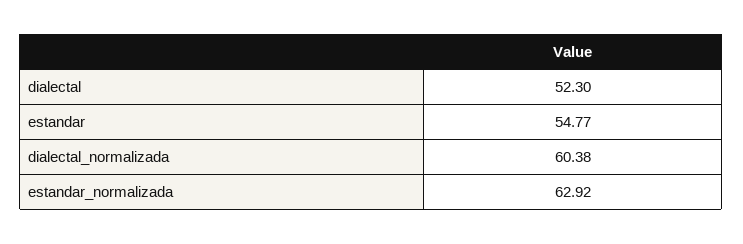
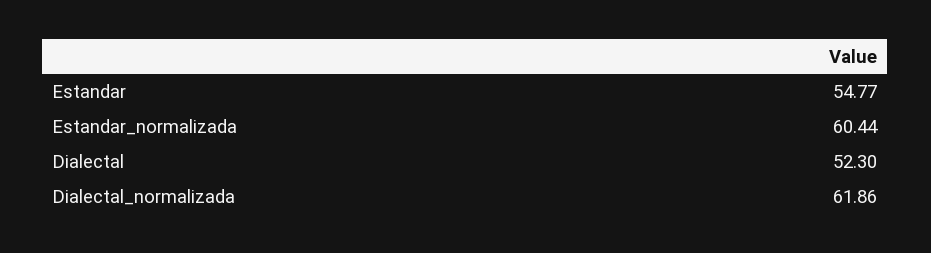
  {
    "dialectal": 52.3,
    "estandar": 54.77,
-   "dialectal_normalizada": 60.38,
+   "dialectal_normalizada": 61.86,
-   "estandar_normalizada": 62.92
+   "estandar_normalizada": 60.44
  }

